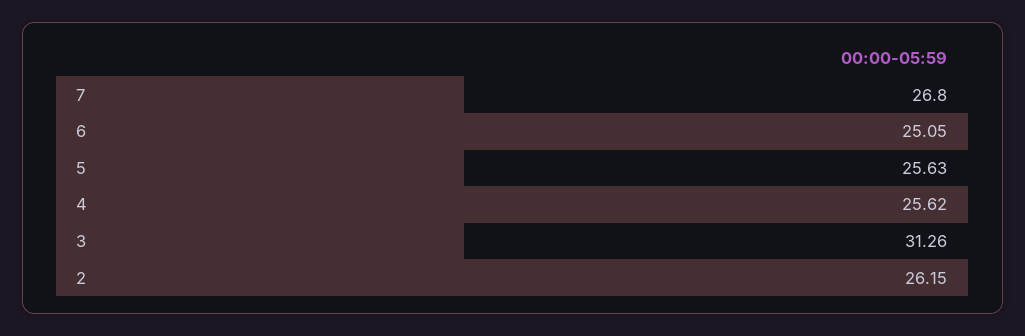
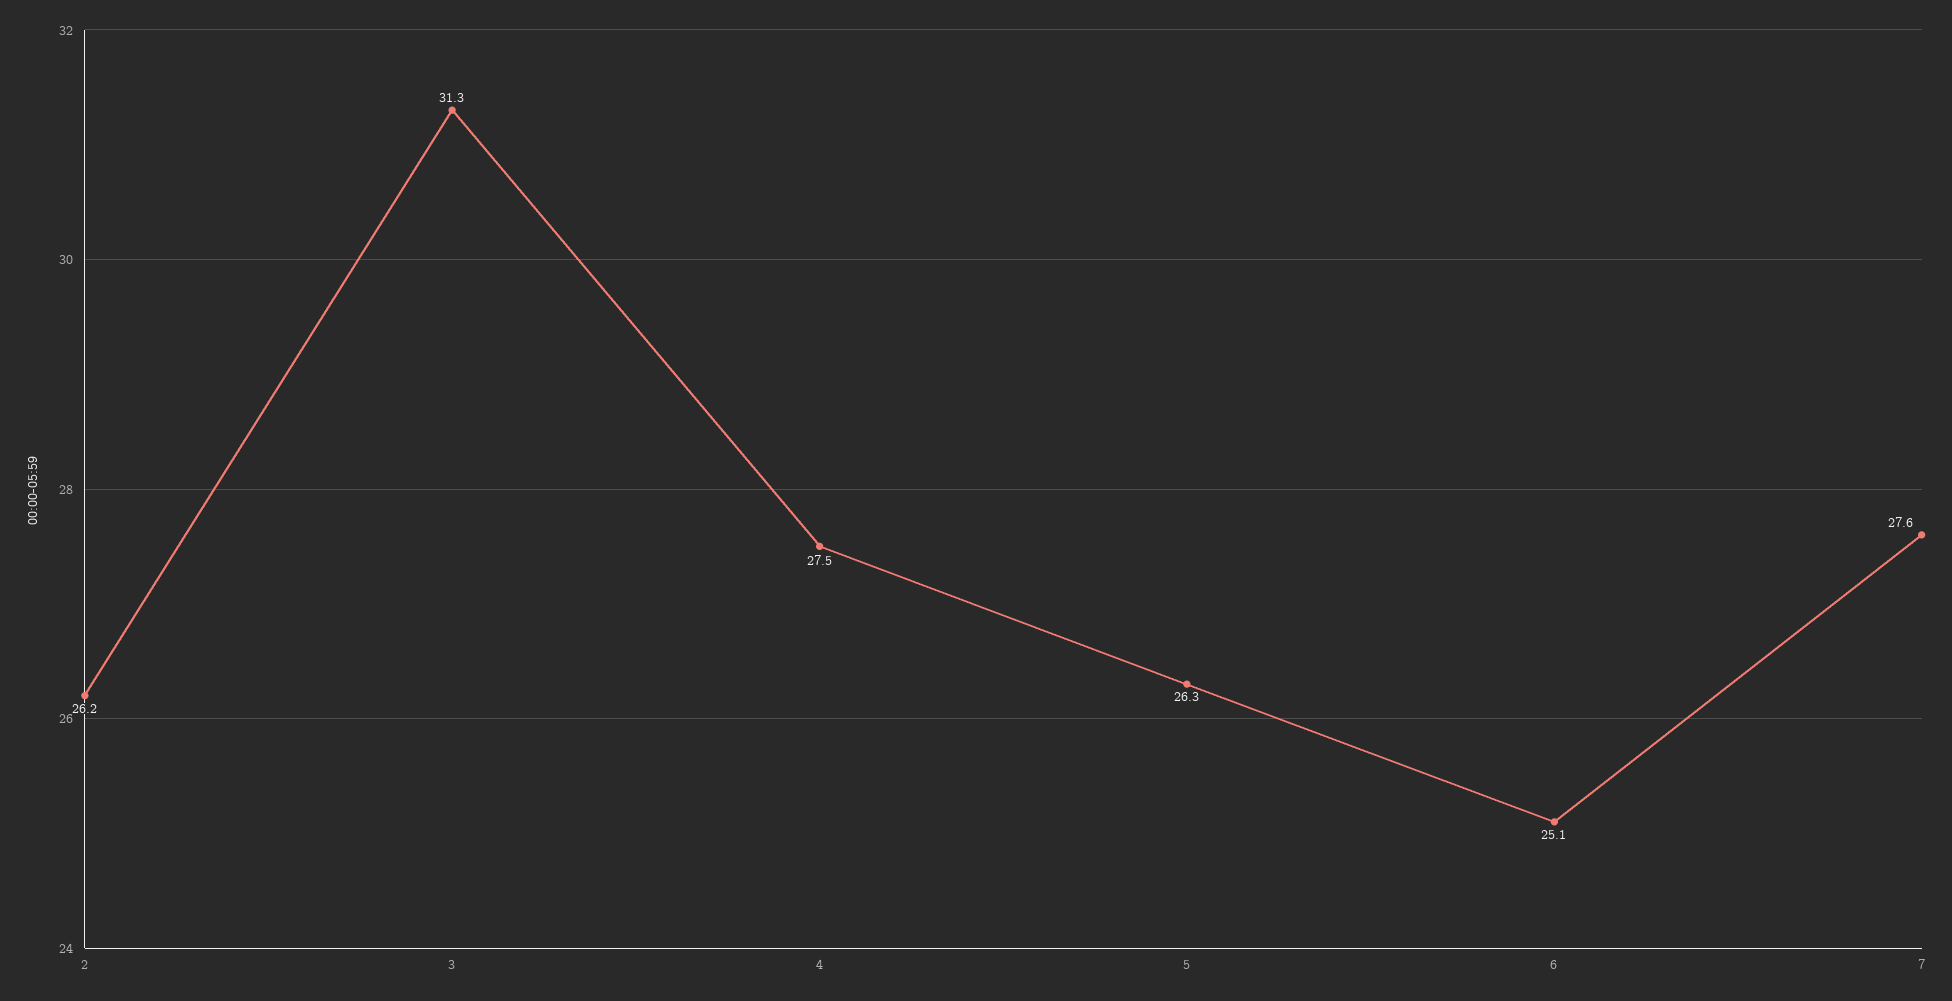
  {
-   "7": 26.8,
+   "7": 27.6,
    "6": 25.05,
-   "5": 25.63,
+   "5": 26.3,
-   "4": 25.62,
+   "4": 27.5,
    "3": 31.26,
    "2": 26.15
  }

